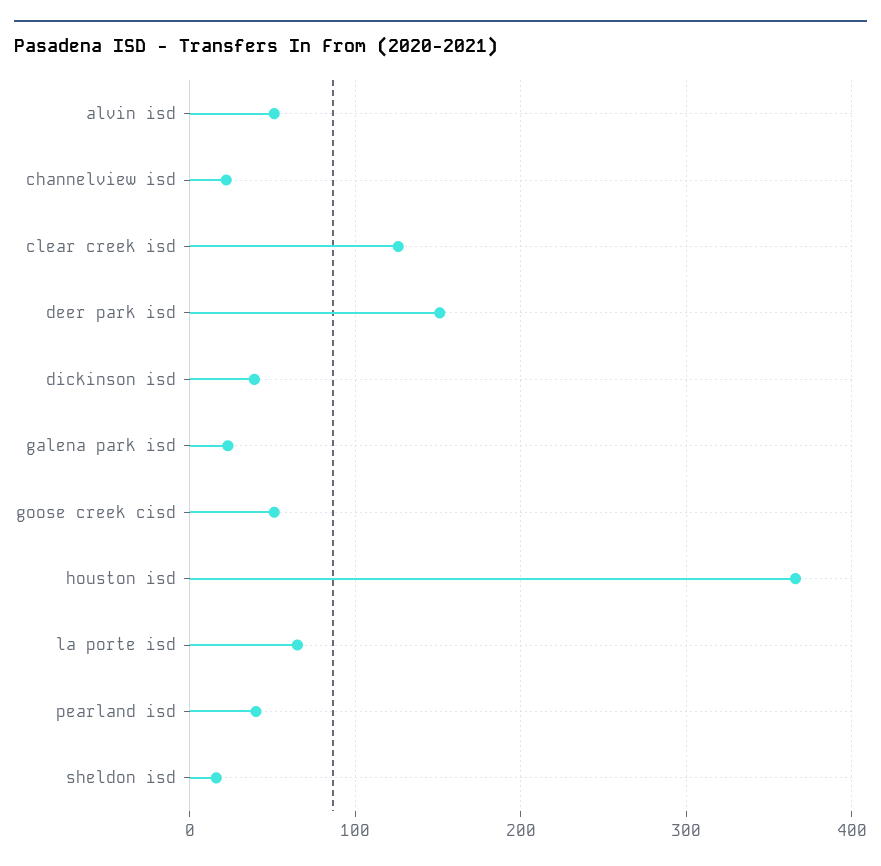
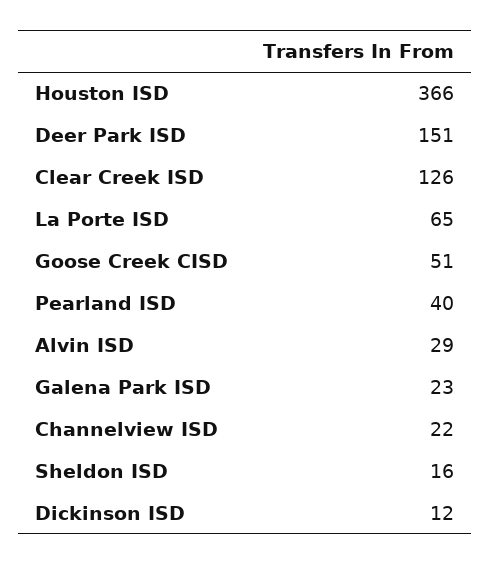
  {
-   "alvin isd": 50,
+   "alvin isd": 29,
    "channelview isd": 22,
    "clear creek isd": 126,
    "deer park isd": 151,
-   "dickinson isd": 40,
+   "dickinson isd": 12,
    "galena park isd": 23,
    "goose creek cisd": 51,
    "houston isd": 366,
    "la porte isd": 65,
    "pearland isd": 40,
    "sheldon isd": 16
  }

